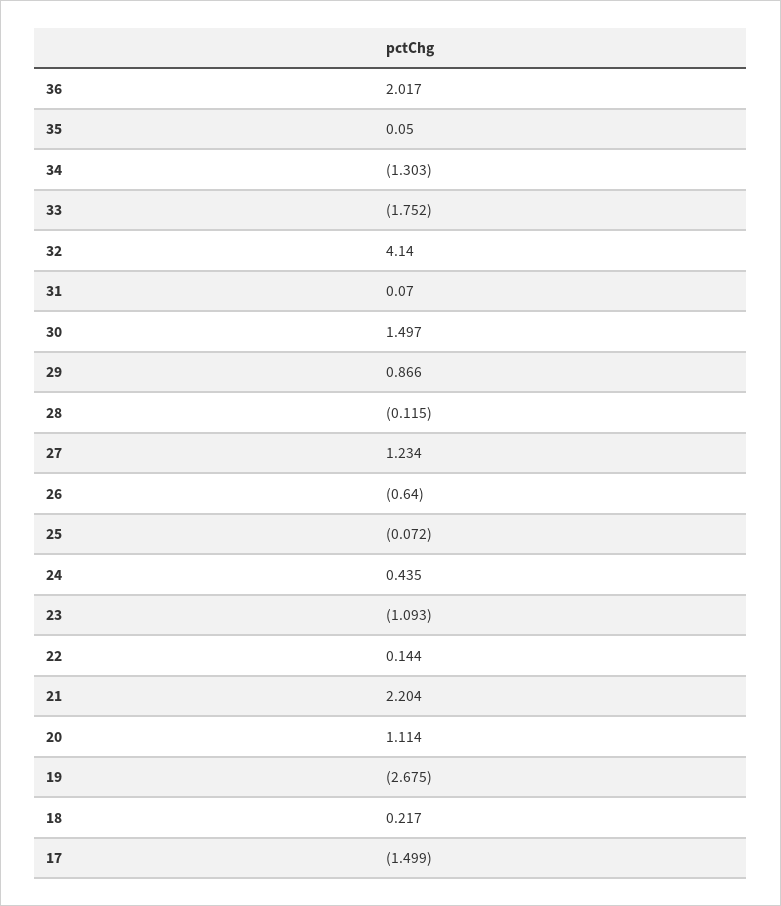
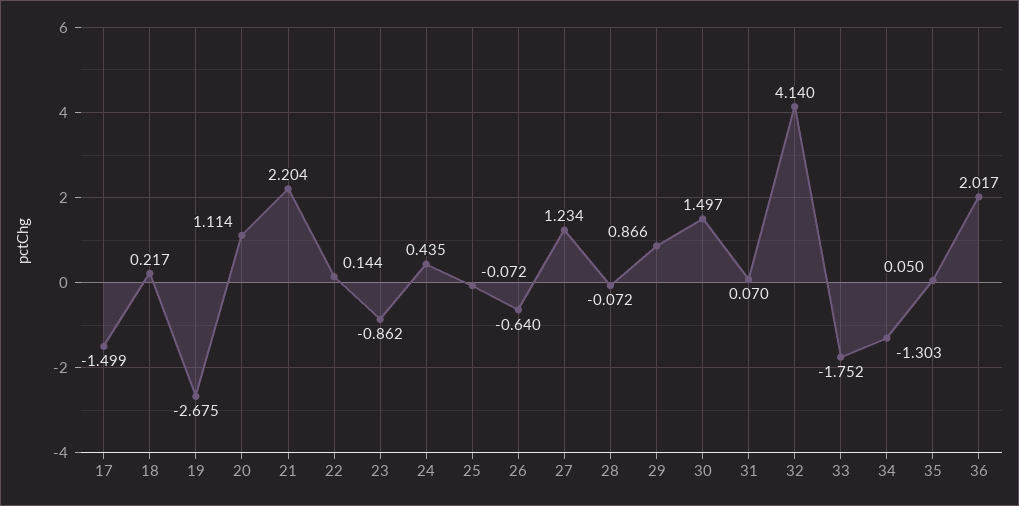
  {
    "36": 2.017,
    "35": 0.05,
    "34": -1.303,
    "33": -1.752,
    "32": 4.14,
    "31": 0.07,
    "30": 1.497,
    "29": 0.866,
-   "28": -0.115,
+   "28": -0.072,
    "27": 1.234,
    "26": -0.64,
    "25": -0.072,
    "24": 0.435,
-   "23": -1.093,
+   "23": -0.862,
    "22": 0.144,
    "21": 2.204,
    "20": 1.114,
    "19": -2.675,
    "18": 0.217,
    "17": -1.499
  }

